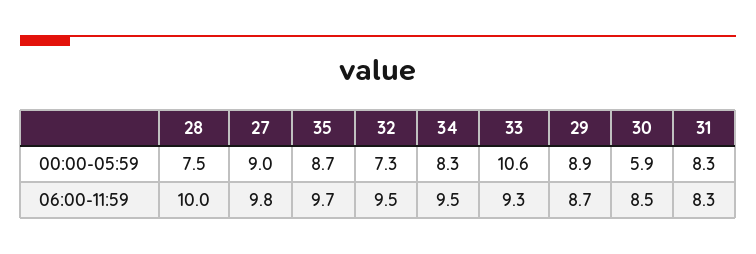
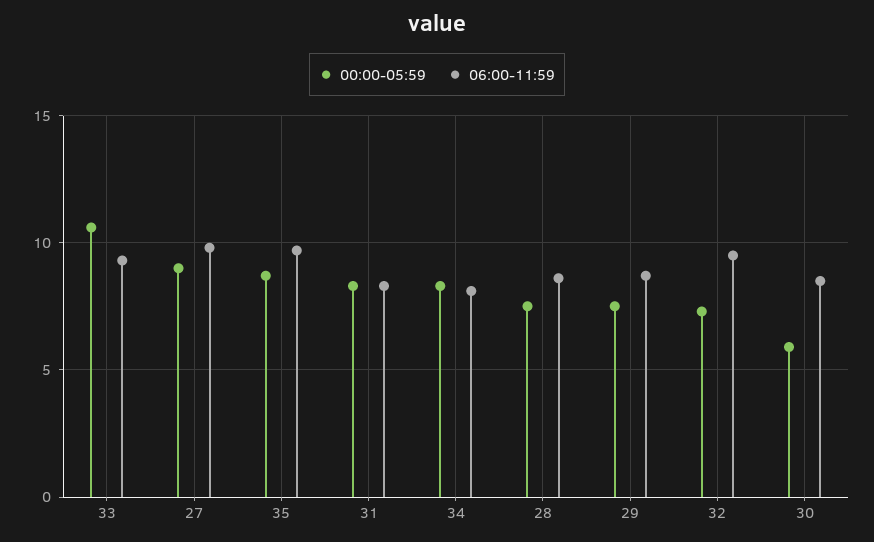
  {
    "00:00-05:59": {
      "28": 7.5,
      "27": 9,
      "35": 8.7,
      "32": 7.3,
      "34": 8.3,
      "33": 10.6,
-     "29": 8.9,
+     "29": 7.5,
      "30": 5.9,
      "31": 8.3
    },
    "06:00-11:59": {
-     "28": 10,
+     "28": 8.5,
      "27": 9.8,
      "35": 9.7,
      "32": 9.5,
-     "34": 9.5,
+     "34": 8,
      "33": 9.3,
      "29": 8.7,
      "30": 8.5,
      "31": 8.3
    }
  }

